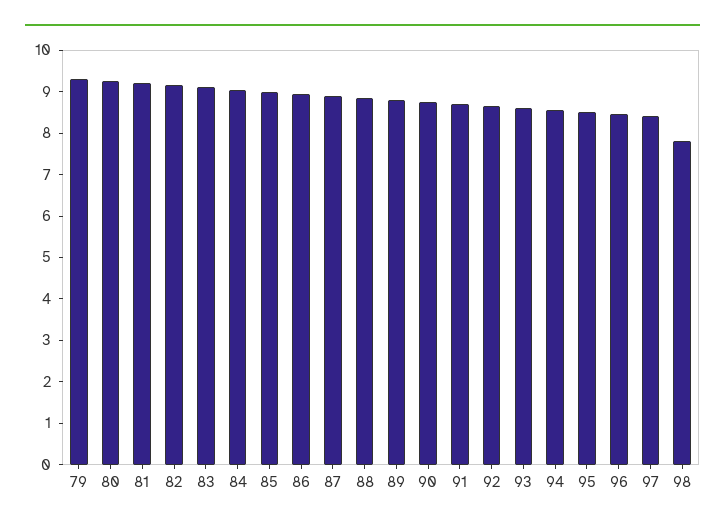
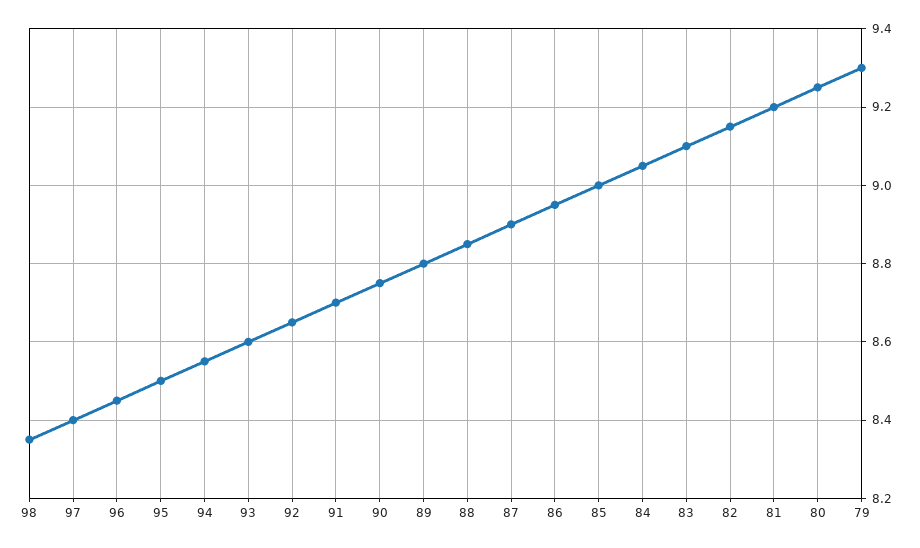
  {
    "79": 9.3,
    "80": 9.25,
    "81": 9.2,
    "82": 9.15,
    "83": 9.1,
    "84": 9.05,
    "85": 9,
    "86": 8.95,
    "87": 8.9,
    "88": 8.85,
    "89": 8.8,
    "90": 8.75,
    "91": 8.7,
    "92": 8.65,
    "93": 8.6,
    "94": 8.55,
    "95": 8.5,
    "96": 8.45,
    "97": 8.4,
-   "98": 7.8
+   "98": 8.35
  }

